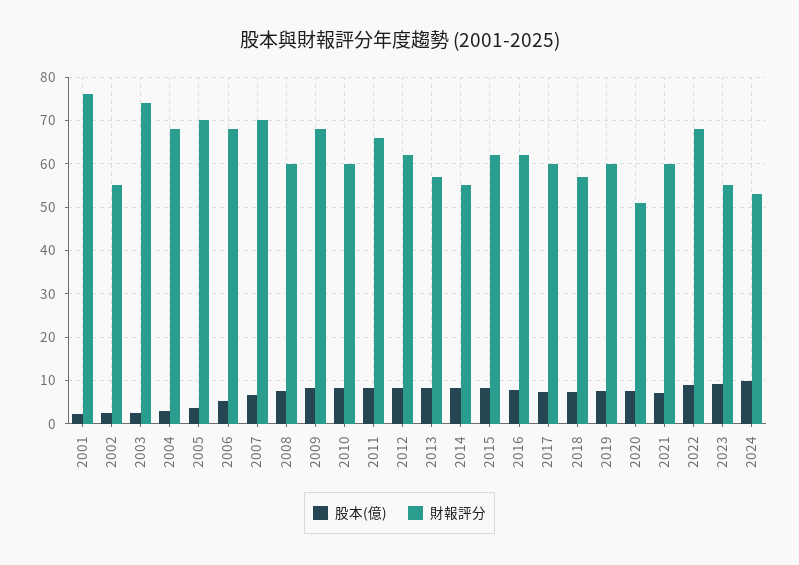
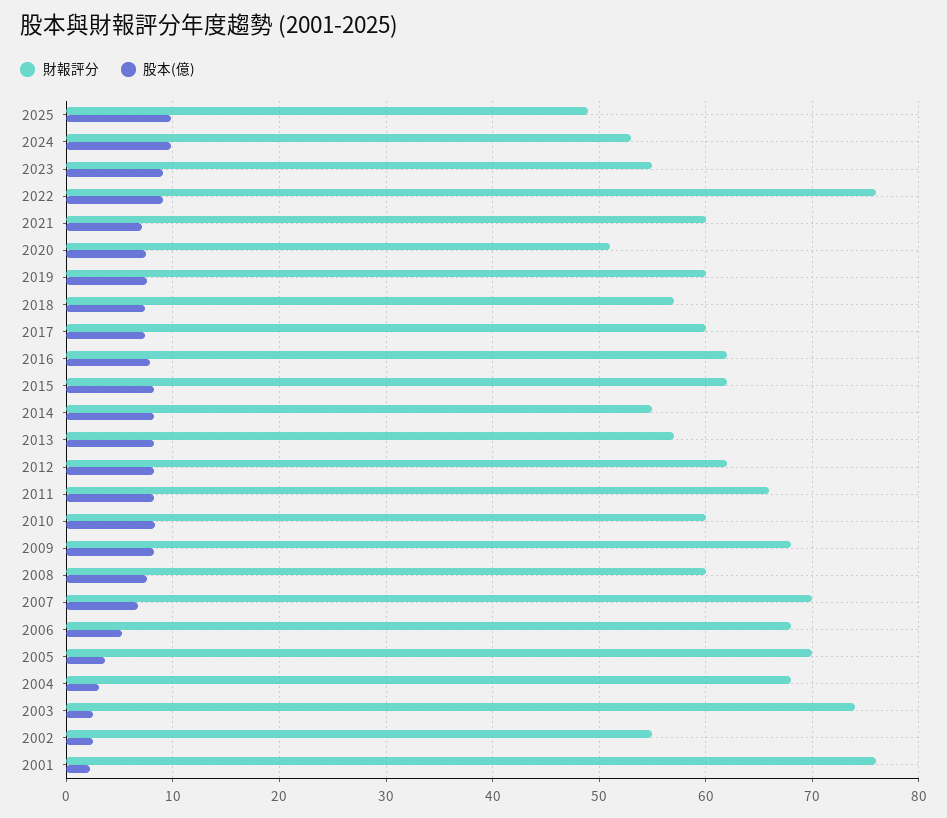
  {
    "股本(億)": {
      "2001": 2,
      "2002": 2,
      "2003": 2,
      "2004": 3,
      "2005": 4,
      "2006": 5,
      "2007": 7,
      "2008": 8,
      "2009": 8,
      "2010": 8,
      "2011": 8,
      "2012": 8,
      "2013": 8,
      "2014": 8,
      "2015": 8,
      "2016": 8,
      "2017": 7,
      "2018": 7,
      "2019": 8,
      "2020": 8,
      "2021": 7,
      "2022": 9,
      "2023": 9,
-     "2024": 10
+     "2024": 10,
+     "2025": 10
    },
    "財報評分": {
      "2001": 76,
      "2002": 55,
      "2003": 74,
      "2004": 68,
      "2005": 70,
      "2006": 68,
      "2007": 70,
      "2008": 60,
      "2009": 68,
      "2010": 60,
      "2011": 66,
      "2012": 62,
      "2013": 57,
      "2014": 55,
      "2015": 62,
      "2016": 62,
      "2017": 60,
      "2018": 57,
      "2019": 60,
      "2020": 51,
      "2021": 60,
-     "2022": 68,
+     "2022": 76,
      "2023": 55,
-     "2024": 53
+     "2024": 53,
+     "2025": 49
    }
  }

